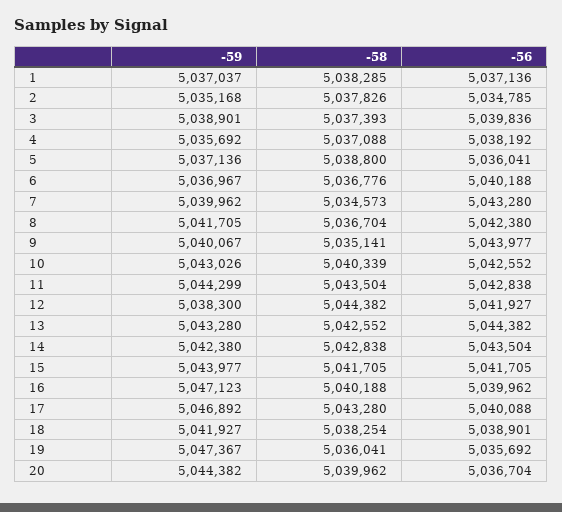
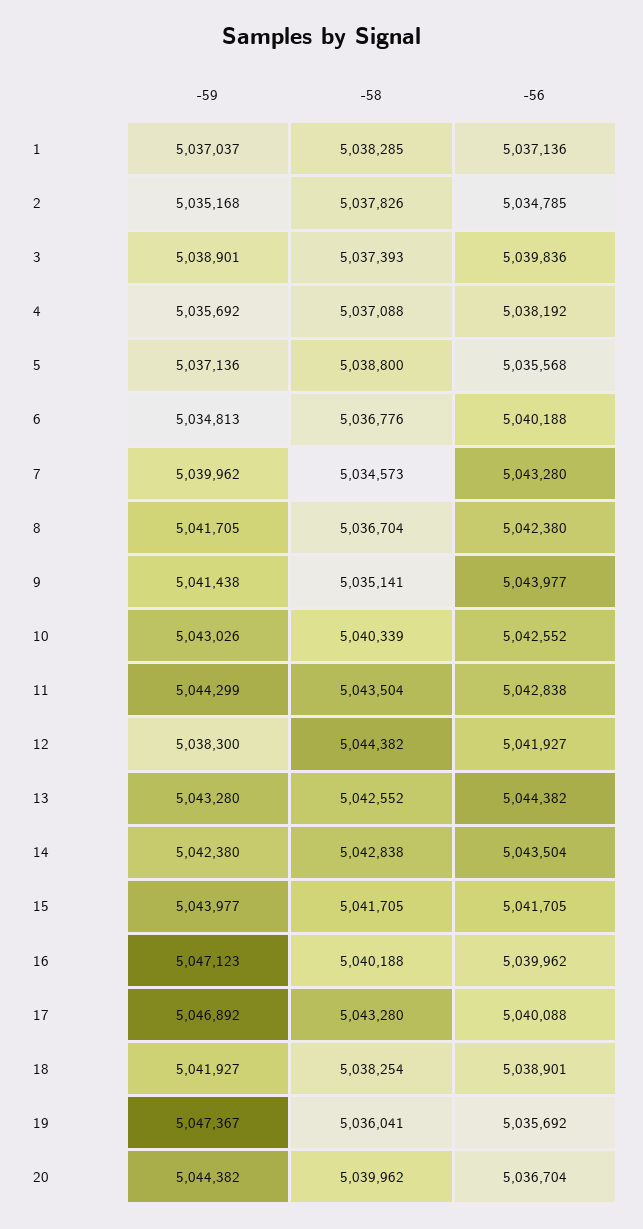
  {
    "-59": {
      "1": 5037037,
      "2": 5035168,
      "3": 5038901,
      "4": 5035692,
      "5": 5037136,
-     "6": 5036967,
+     "6": 5034813,
      "7": 5039962,
      "8": 5041705,
-     "9": 5040067,
+     "9": 5041438,
      "10": 5043026,
      "11": 5044299,
      "12": 5038300,
      "13": 5043280,
      "14": 5042380,
      "15": 5043977,
      "16": 5047123,
      "17": 5046892,
      "18": 5041927,
      "19": 5047367,
      "20": 5044382
    },
    "-58": {
      "1": 5038285,
      "2": 5037826,
      "3": 5037393,
      "4": 5037088,
      "5": 5038800,
      "6": 5036776,
      "7": 5034573,
      "8": 5036704,
      "9": 5035141,
      "10": 5040339,
      "11": 5043504,
      "12": 5044382,
      "13": 5042552,
      "14": 5042838,
      "15": 5041705,
      "16": 5040188,
      "17": 5043280,
      "18": 5038254,
      "19": 5036041,
      "20": 5039962
    },
    "-56": {
      "1": 5037136,
      "2": 5034785,
      "3": 5039836,
      "4": 5038192,
-     "5": 5036041,
+     "5": 5035568,
      "6": 5040188,
      "7": 5043280,
      "8": 5042380,
      "9": 5043977,
      "10": 5042552,
      "11": 5042838,
      "12": 5041927,
      "13": 5044382,
      "14": 5043504,
      "15": 5041705,
      "16": 5039962,
      "17": 5040088,
      "18": 5038901,
      "19": 5035692,
      "20": 5036704
    }
  }

